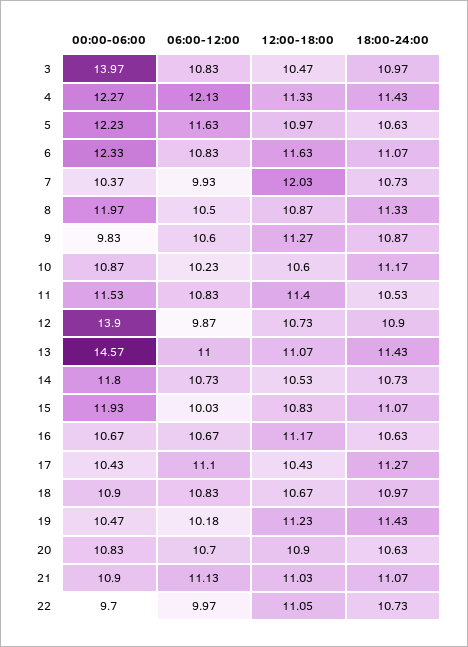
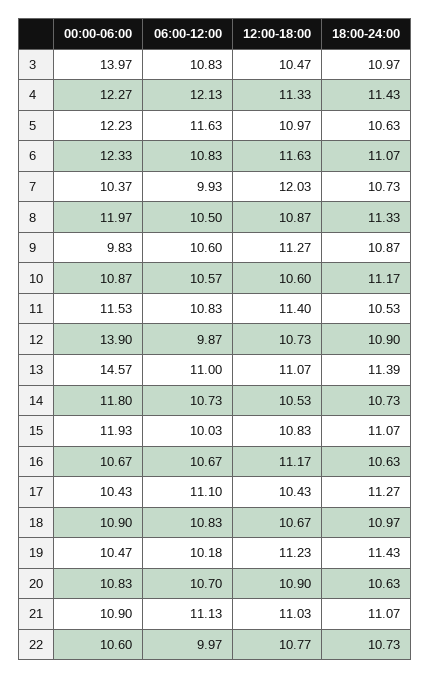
  {
    "00:00-06:00": {
      "3": 13.97,
      "4": 12.27,
      "5": 12.23,
      "6": 12.33,
      "7": 10.37,
      "8": 11.97,
      "9": 9.83,
      "10": 10.87,
      "11": 11.53,
      "12": 13.9,
      "13": 14.57,
      "14": 11.8,
      "15": 11.93,
      "16": 10.67,
      "17": 10.43,
      "18": 10.9,
      "19": 10.47,
      "20": 10.83,
      "21": 10.9,
-     "22": 9.7
+     "22": 10.6
    },
    "06:00-12:00": {
      "3": 10.83,
      "4": 12.13,
      "5": 11.63,
      "6": 10.83,
      "7": 9.93,
      "8": 10.5,
      "9": 10.6,
-     "10": 10.23,
+     "10": 10.57,
      "11": 10.83,
      "12": 9.87,
      "13": 11,
      "14": 10.73,
      "15": 10.03,
      "16": 10.67,
      "17": 11.1,
      "18": 10.83,
      "19": 10.18,
      "20": 10.7,
      "21": 11.13,
      "22": 9.97
    },
    "12:00-18:00": {
      "3": 10.47,
      "4": 11.33,
      "5": 10.97,
      "6": 11.63,
      "7": 12.03,
      "8": 10.87,
      "9": 11.27,
      "10": 10.6,
      "11": 11.4,
      "12": 10.73,
      "13": 11.07,
      "14": 10.53,
      "15": 10.83,
      "16": 11.17,
      "17": 10.43,
      "18": 10.67,
      "19": 11.23,
      "20": 10.9,
      "21": 11.03,
-     "22": 11.05
+     "22": 10.77
    },
    "18:00-24:00": {
      "3": 10.97,
      "4": 11.43,
      "5": 10.63,
      "6": 11.07,
      "7": 10.73,
      "8": 11.33,
      "9": 10.87,
      "10": 11.17,
      "11": 10.53,
      "12": 10.9,
-     "13": 11.43,
+     "13": 11.39,
      "14": 10.73,
      "15": 11.07,
      "16": 10.63,
      "17": 11.27,
      "18": 10.97,
      "19": 11.43,
      "20": 10.63,
      "21": 11.07,
      "22": 10.73
    }
  }

